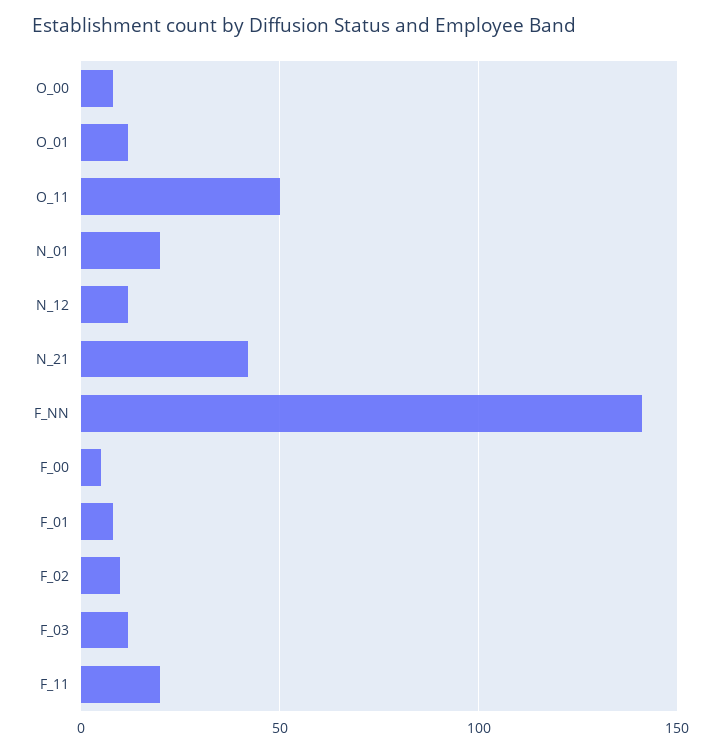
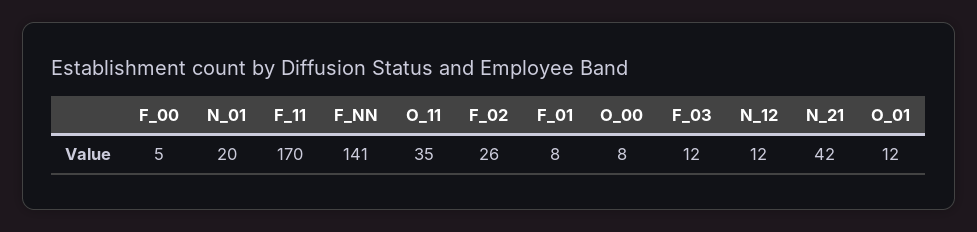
  {
    "O_00": 8,
    "O_01": 12,
-   "O_11": 50,
+   "O_11": 35,
    "N_01": 20,
    "N_12": 12,
    "N_21": 42,
    "F_NN": 141,
    "F_00": 5,
    "F_01": 8,
-   "F_02": 10,
+   "F_02": 26,
    "F_03": 12,
-   "F_11": 20
+   "F_11": 170
  }

